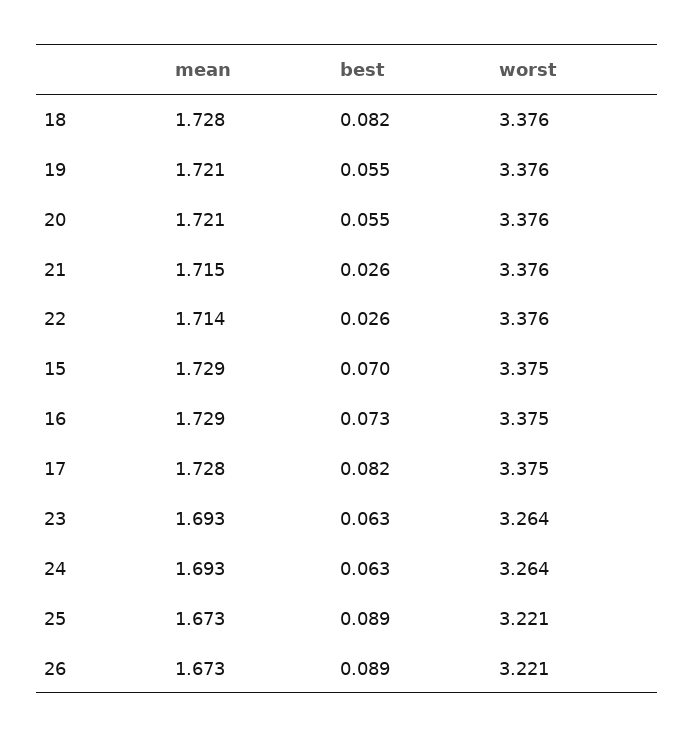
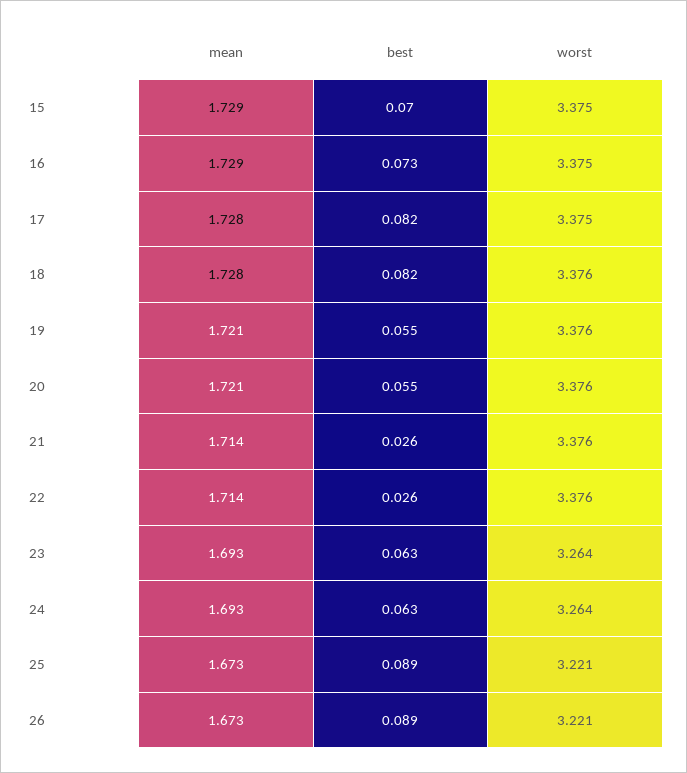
  {
    "mean": {
      "18": 1.728,
      "19": 1.721,
      "20": 1.721,
-     "21": 1.715,
+     "21": 1.714,
      "22": 1.714,
      "15": 1.729,
      "16": 1.729,
      "17": 1.728,
      "23": 1.693,
      "24": 1.693,
      "25": 1.673,
      "26": 1.673
    },
    "best": {
      "18": 0.082,
      "19": 0.055,
      "20": 0.055,
      "21": 0.026,
      "22": 0.026,
      "15": 0.07,
      "16": 0.073,
      "17": 0.082,
      "23": 0.063,
      "24": 0.063,
      "25": 0.089,
      "26": 0.089
    },
    "worst": {
      "18": 3.376,
      "19": 3.376,
      "20": 3.376,
      "21": 3.376,
      "22": 3.376,
      "15": 3.375,
      "16": 3.375,
      "17": 3.375,
      "23": 3.264,
      "24": 3.264,
      "25": 3.221,
      "26": 3.221
    }
  }

